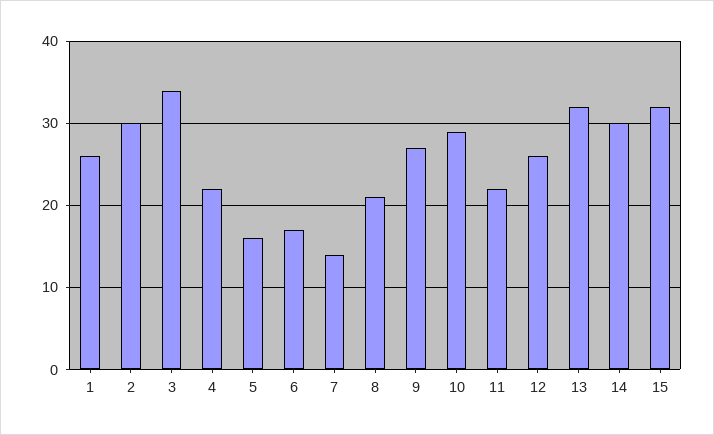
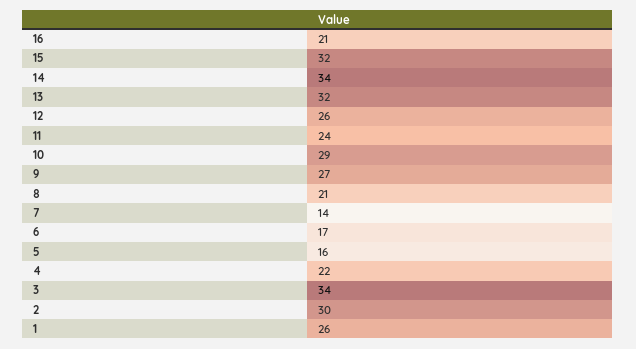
  {
    "1": 26,
    "2": 30,
    "3": 34,
    "4": 22,
    "5": 16,
    "6": 17,
    "7": 14,
    "8": 21,
    "9": 27,
    "10": 29,
-   "11": 22,
+   "11": 24,
    "12": 26,
    "13": 32,
-   "14": 30,
+   "14": 34,
-   "15": 32
+   "15": 32,
+   "16": 21
  }

